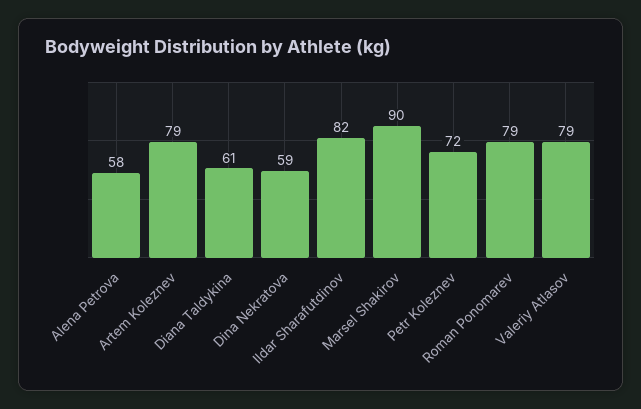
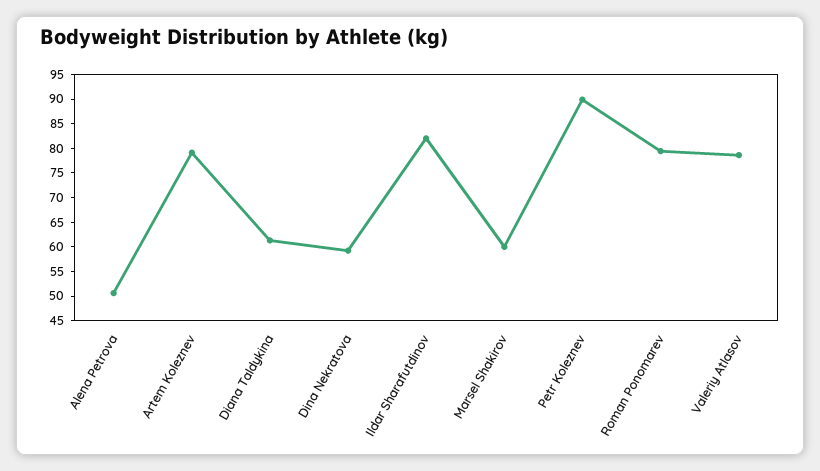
  {
-   "Alena Petrova": 58,
+   "Alena Petrova": 50,
    "Artem Koleznev": 79,
    "Diana Taldykina": 61,
    "Dina Nekratova": 59,
    "Ildar Sharafutdinov": 82,
-   "Marsel Shakirov": 90,
+   "Marsel Shakirov": 60,
-   "Petr Koleznev": 72,
+   "Petr Koleznev": 90,
    "Roman Ponomarev": 79,
    "Valeriy Atlasov": 79
  }

